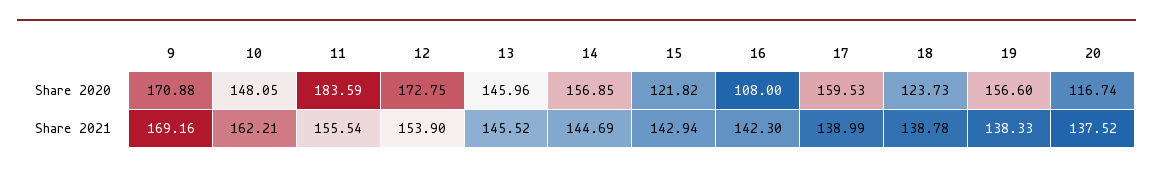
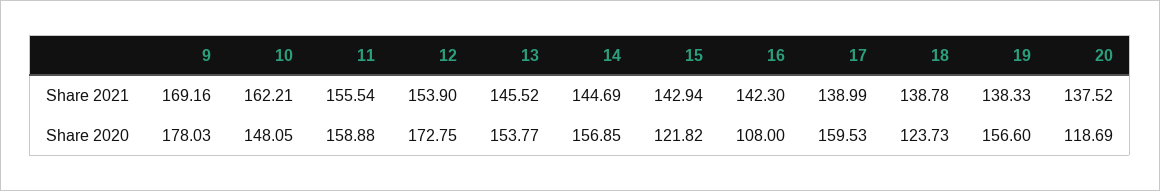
  {
    "9": {
-     "Share 2020": 170.88,
+     "Share 2020": 178.03,
      "Share 2021": 169.16
    },
    "10": {
      "Share 2020": 148.05,
      "Share 2021": 162.21
    },
    "11": {
-     "Share 2020": 183.59,
+     "Share 2020": 158.88,
      "Share 2021": 155.54
    },
    "12": {
      "Share 2020": 172.75,
      "Share 2021": 153.9
    },
    "13": {
-     "Share 2020": 145.96,
+     "Share 2020": 153.77,
      "Share 2021": 145.52
    },
    "14": {
      "Share 2020": 156.85,
      "Share 2021": 144.69
    },
    "15": {
      "Share 2020": 121.82,
      "Share 2021": 142.94
    },
    "16": {
      "Share 2020": 108,
      "Share 2021": 142.3
    },
    "17": {
      "Share 2020": 159.53,
      "Share 2021": 138.99
    },
    "18": {
      "Share 2020": 123.73,
      "Share 2021": 138.78
    },
    "19": {
      "Share 2020": 156.6,
      "Share 2021": 138.33
    },
    "20": {
-     "Share 2020": 116.74,
+     "Share 2020": 118.69,
      "Share 2021": 137.52
    }
  }

